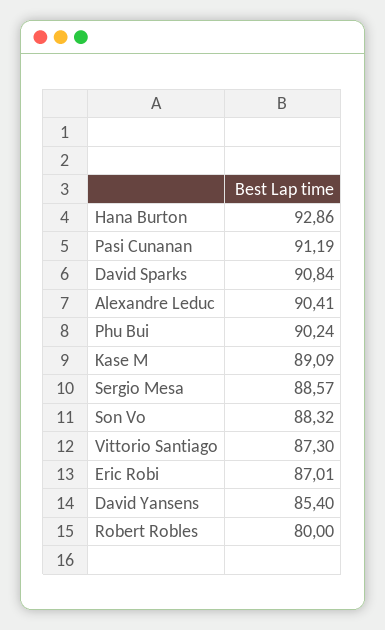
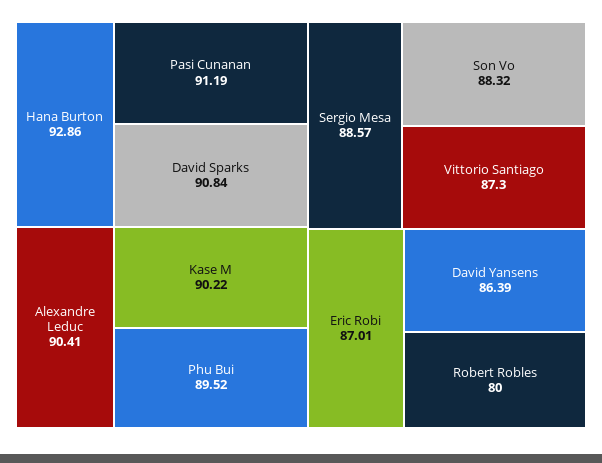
  {
    "Hana Burton": 92.86,
    "Pasi Cunanan": 91.19,
    "David Sparks": 90.84,
    "Alexandre Leduc": 90.41,
-   "Phu Bui": 90.24,
+   "Phu Bui": 89.52,
-   "Kase M": 89.09,
+   "Kase M": 90.22,
    "Sergio Mesa": 88.57,
    "Son Vo": 88.32,
    "Vittorio Santiago": 87.3,
    "Eric Robi": 87.01,
-   "David Yansens": 85.4,
+   "David Yansens": 86.39,
    "Robert Robles": 80
  }

